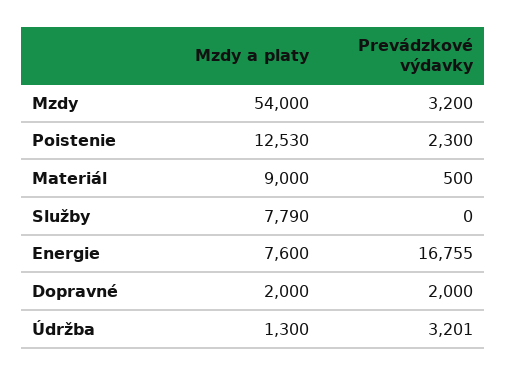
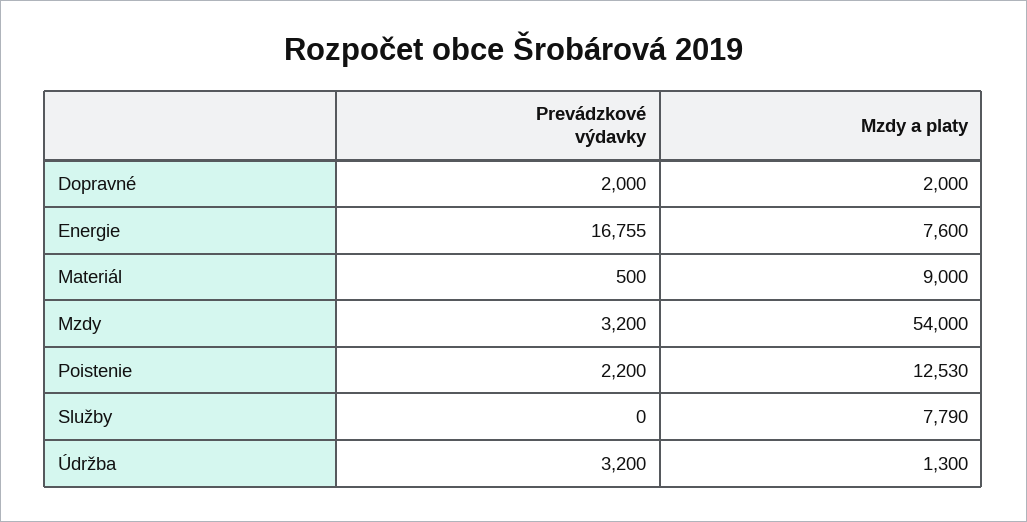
  {
    "Mzdy a platy": {
      "Mzdy": 54000,
      "Poistenie": 12530,
      "Materiál": 9000,
      "Služby": 7790,
      "Energie": 7600,
      "Dopravné": 2000,
      "Údržba": 1300
    },
    "Prevádzkové výdavky": {
      "Mzdy": 3200,
-     "Poistenie": 2300,
+     "Poistenie": 2200,
      "Materiál": 500,
      "Služby": 0,
      "Energie": 16755,
      "Dopravné": 2000,
-     "Údržba": 3201
+     "Údržba": 3200
    }
  }

